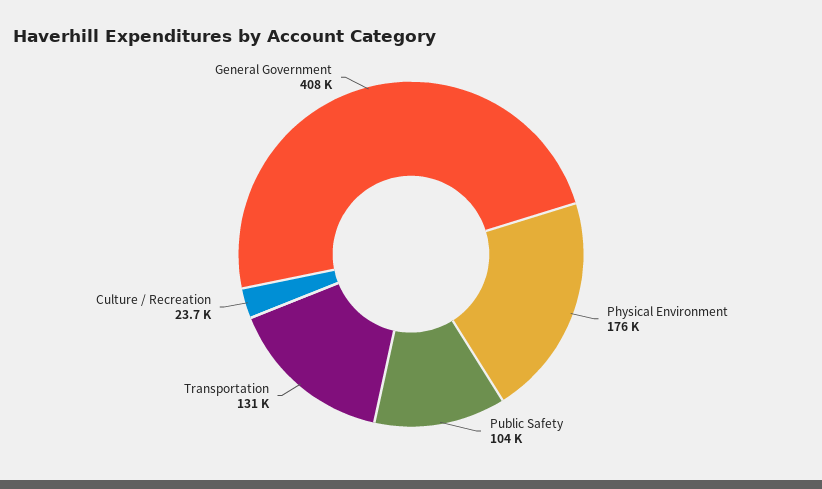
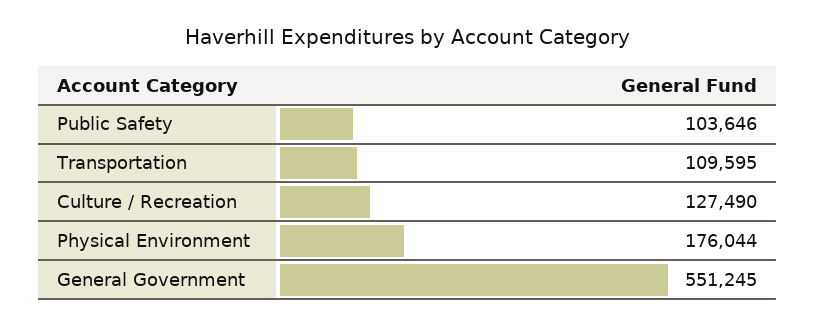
  {
    "Physical Environment": 176044,
    "Public Safety": 103646,
-   "Transportation": 131000,
+   "Transportation": 109595,
-   "Culture / Recreation": 23700,
+   "Culture / Recreation": 127490,
-   "General Government": 408000
+   "General Government": 551245
  }

